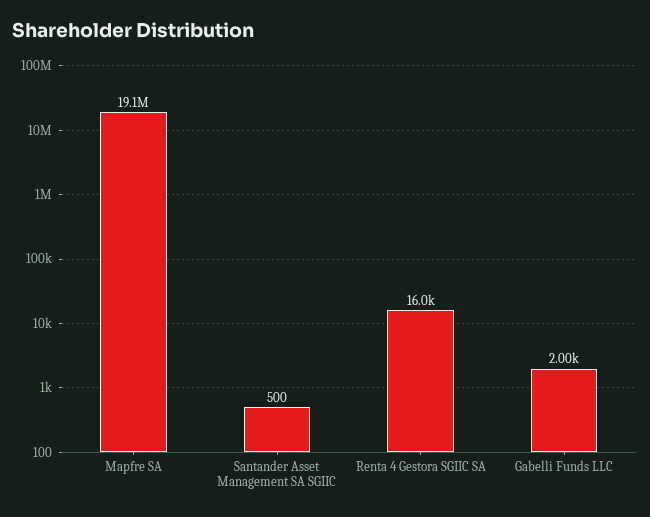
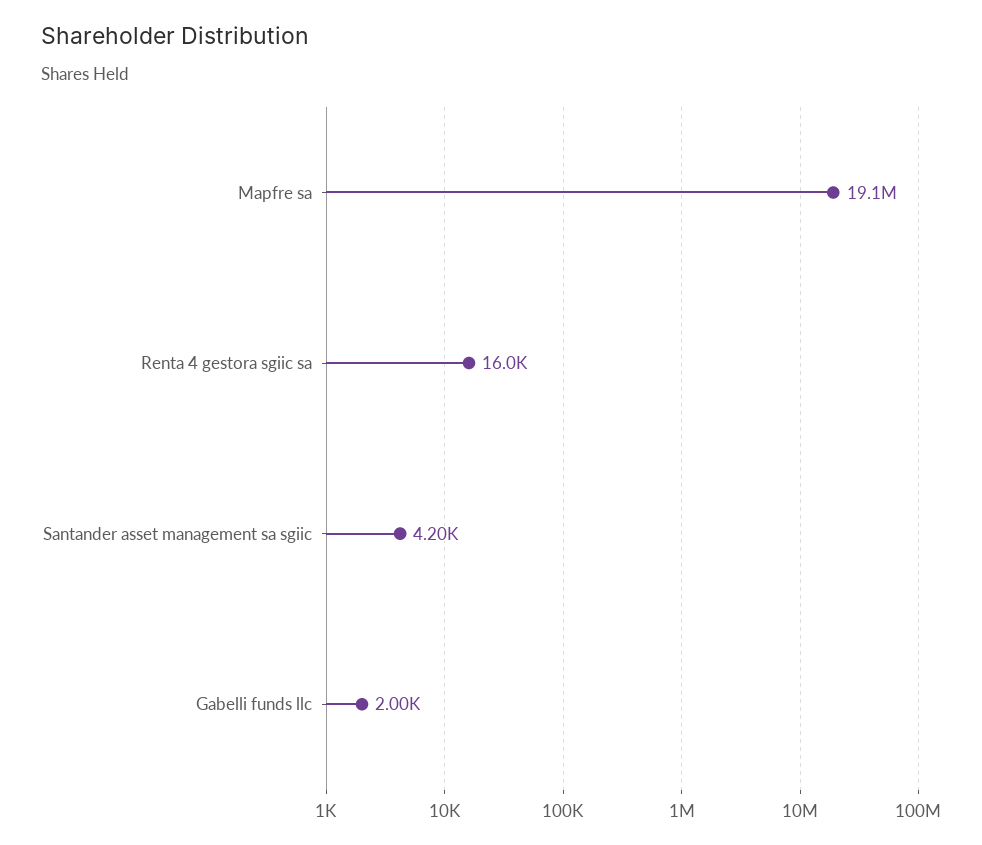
  {
    "Mapfre SA": 19100000,
-   "Santander Asset Management SA SGIIC": 500,
+   "Santander Asset Management SA SGIIC": 4200,
    "Renta 4 Gestora SGIIC SA": 16000,
    "Gabelli Funds LLC": 2000
  }

